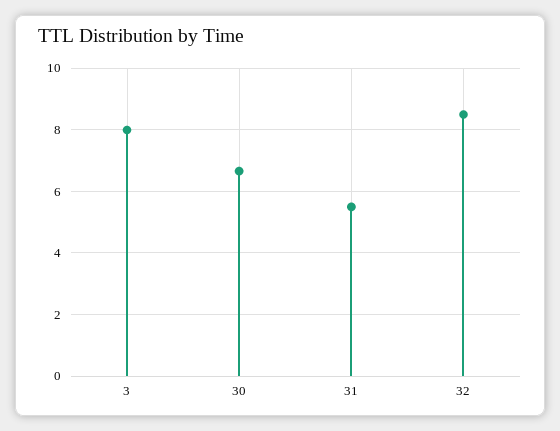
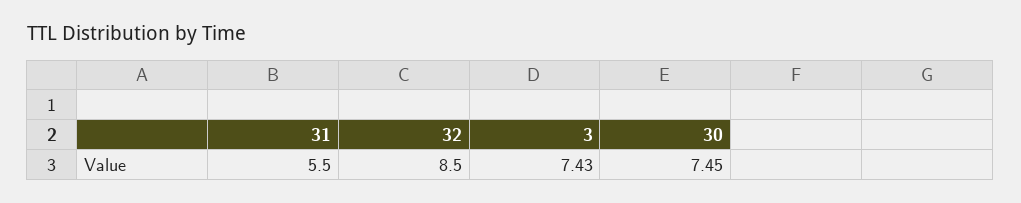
  {
-   "3": 8,
+   "3": 7.43,
-   "30": 6.6,
+   "30": 7.45,
    "31": 5.5,
    "32": 8.5
  }

